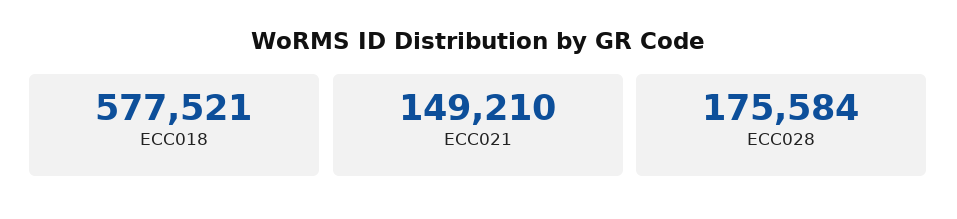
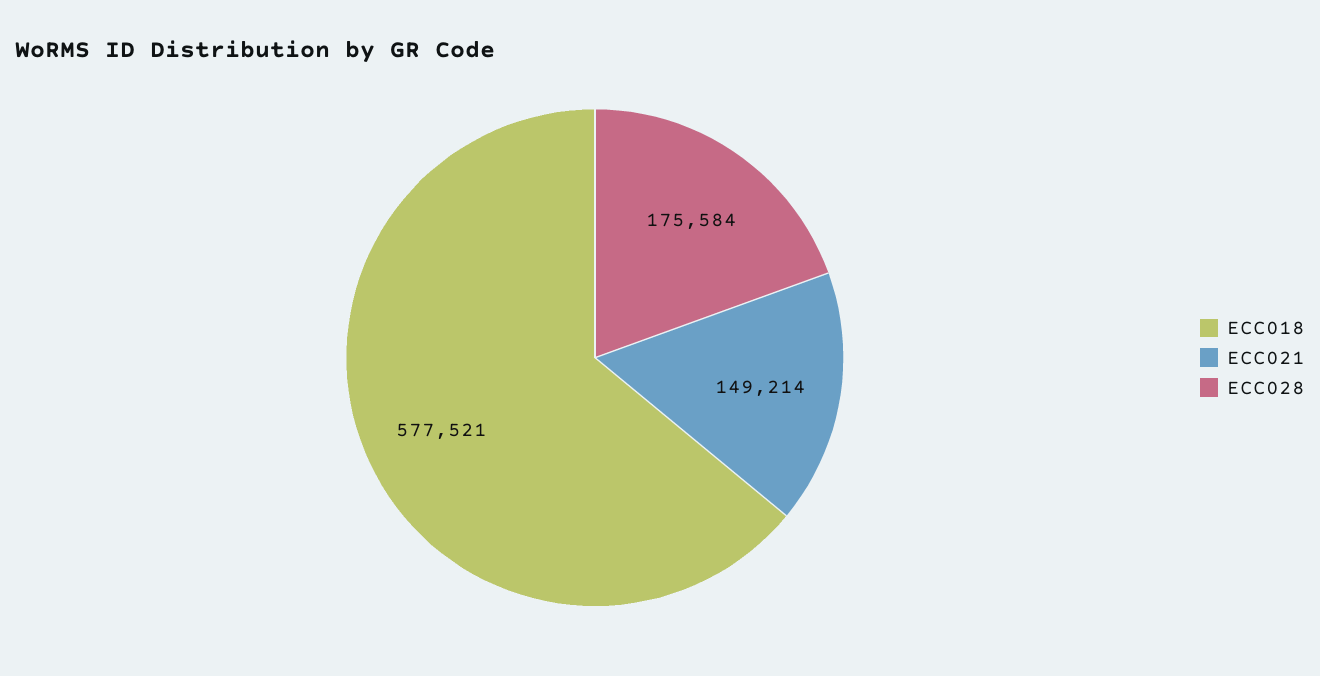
  {
    "ECC018": 577521,
-   "ECC021": 149210,
+   "ECC021": 149214,
    "ECC028": 175584
  }

